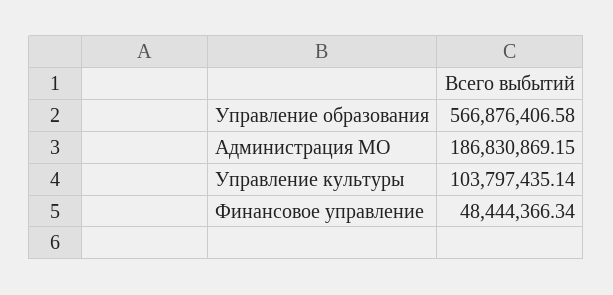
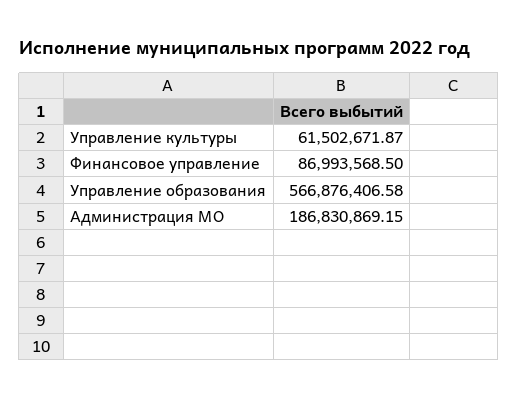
  {
    "Управление образования": 566876406.58,
    "Администрация МО": 186830869.15,
-   "Управление культуры": 103797435.14,
+   "Управление культуры": 61502671.87,
-   "Финансовое управление": 48444366.34
+   "Финансовое управление": 86993568.5
  }

